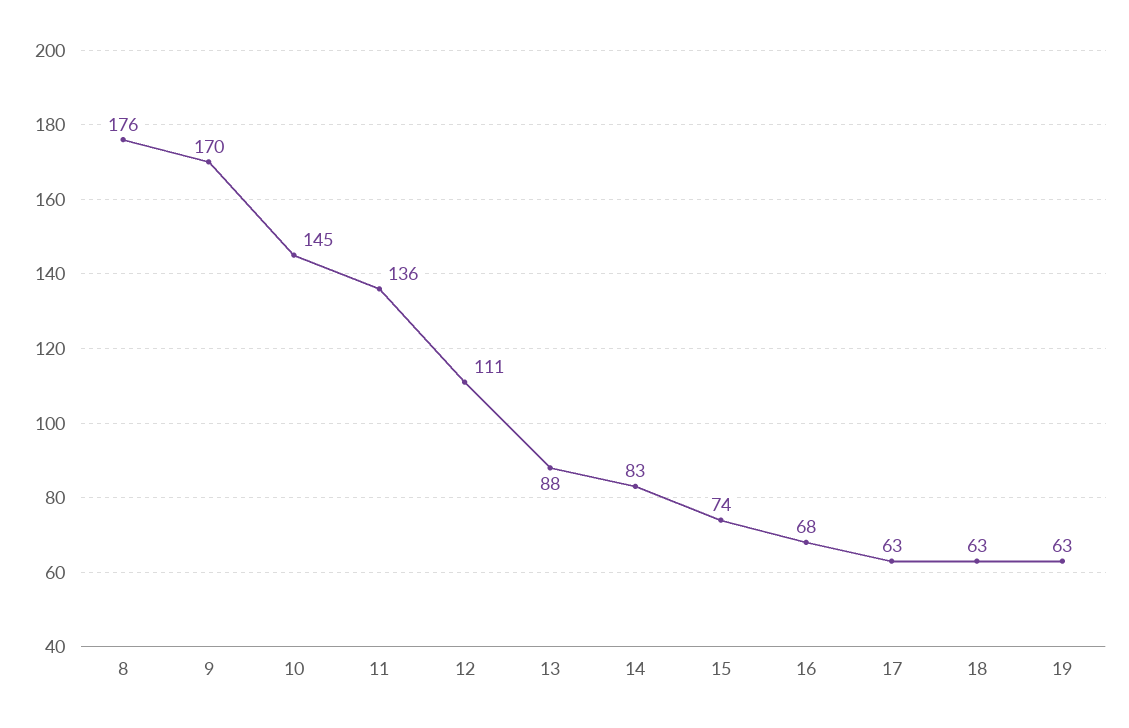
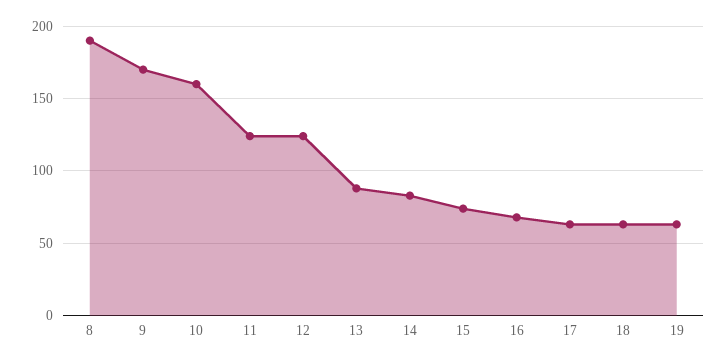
  {
-   "8": 176,
+   "8": 190,
    "9": 170,
-   "10": 145,
+   "10": 160,
-   "11": 136,
+   "11": 125,
-   "12": 111,
+   "12": 125,
    "13": 88,
    "14": 83,
    "15": 74,
    "16": 68,
    "17": 63,
    "18": 63,
    "19": 63
  }

